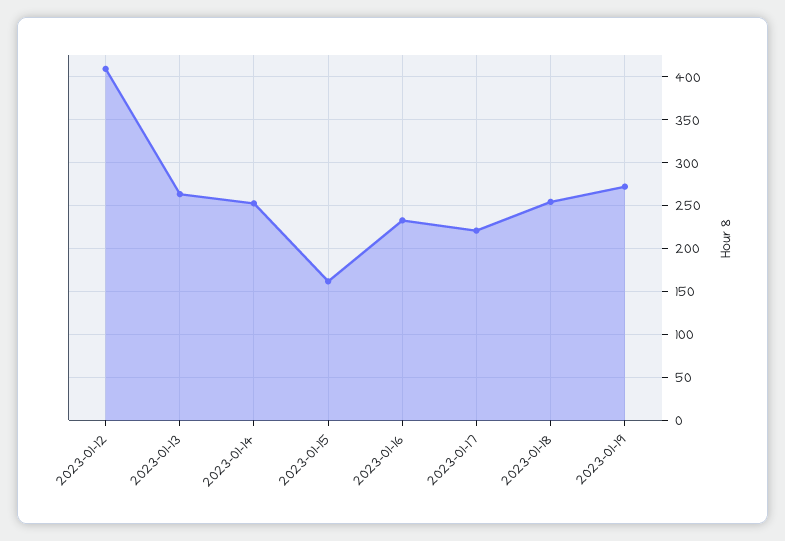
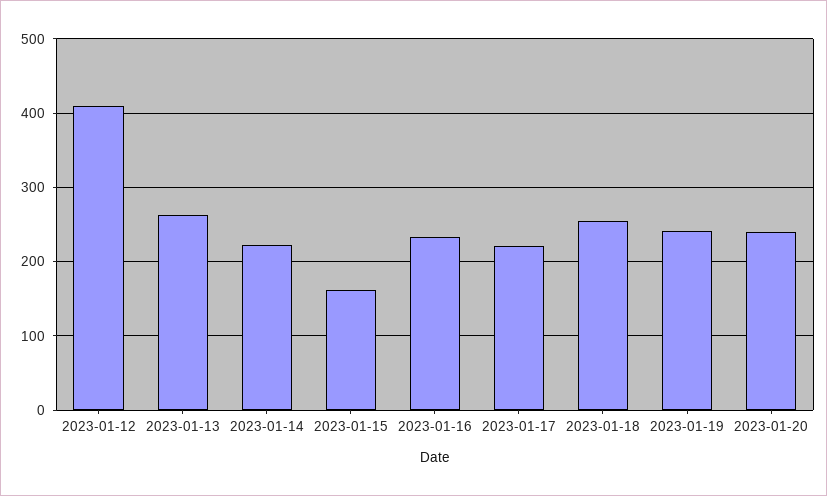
  {
    "2023-01-12": 410,
    "2023-01-13": 260,
-   "2023-01-14": 250,
+   "2023-01-14": 220,
    "2023-01-15": 160,
    "2023-01-16": 230,
    "2023-01-17": 220,
    "2023-01-18": 250,
-   "2023-01-19": 270
+   "2023-01-19": 240,
+   "2023-01-20": 240
  }

